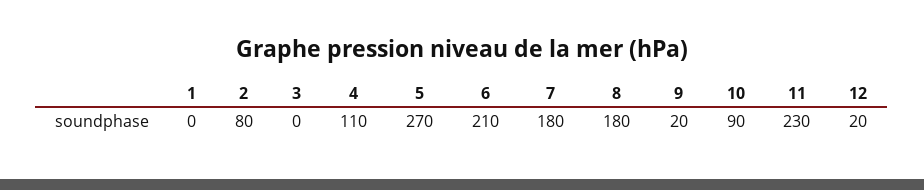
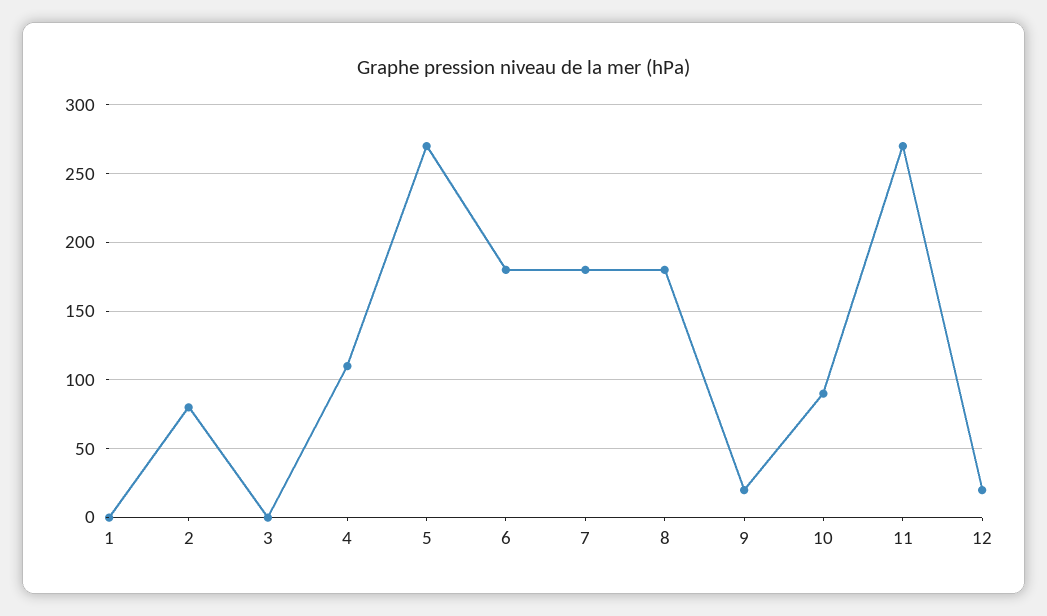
  {
    "1": 0,
    "2": 80,
    "3": 0,
    "4": 110,
    "5": 270,
-   "6": 210,
+   "6": 180,
    "7": 180,
    "8": 180,
    "9": 20,
    "10": 90,
-   "11": 230,
+   "11": 270,
    "12": 20
  }

